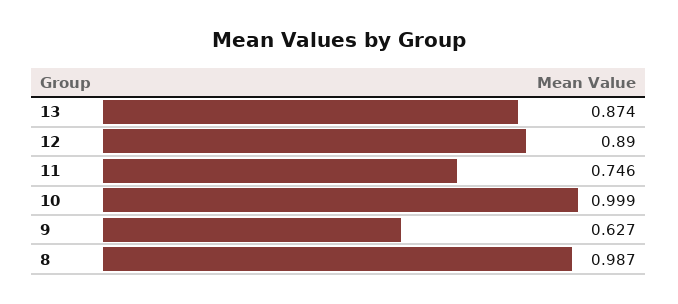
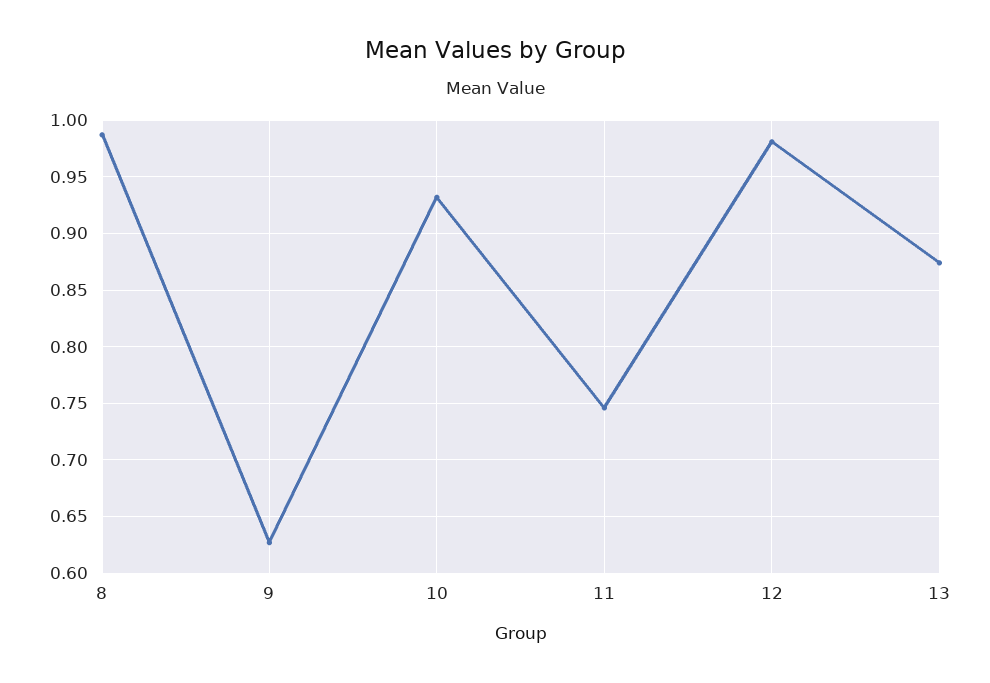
  {
    "13": 0.874,
-   "12": 0.89,
+   "12": 0.98,
    "11": 0.746,
-   "10": 0.999,
+   "10": 0.93,
    "9": 0.627,
    "8": 0.987
  }

